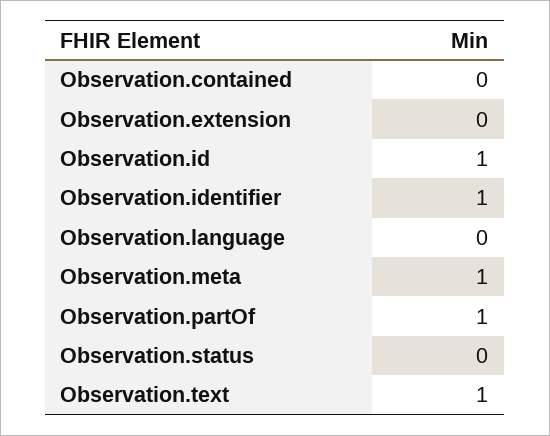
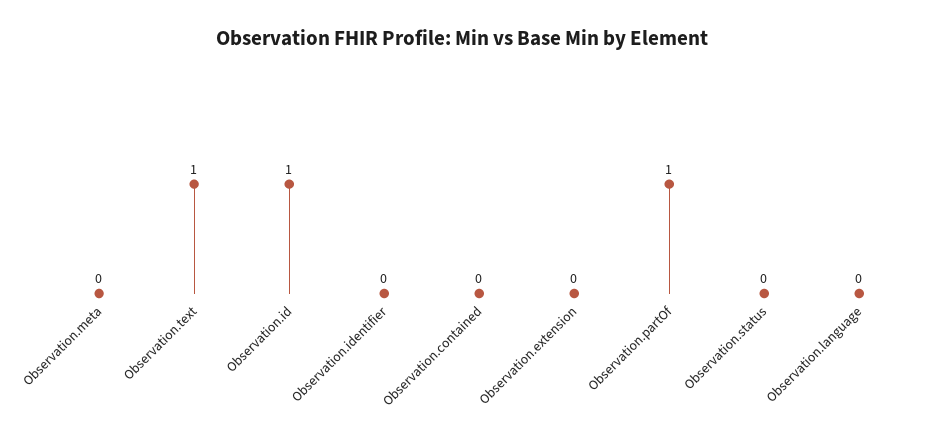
  {
    "Observation.contained": 0,
    "Observation.extension": 0,
    "Observation.id": 1,
-   "Observation.identifier": 1,
+   "Observation.identifier": 0,
    "Observation.language": 0,
-   "Observation.meta": 1,
+   "Observation.meta": 0,
    "Observation.partOf": 1,
    "Observation.status": 0,
    "Observation.text": 1
  }

